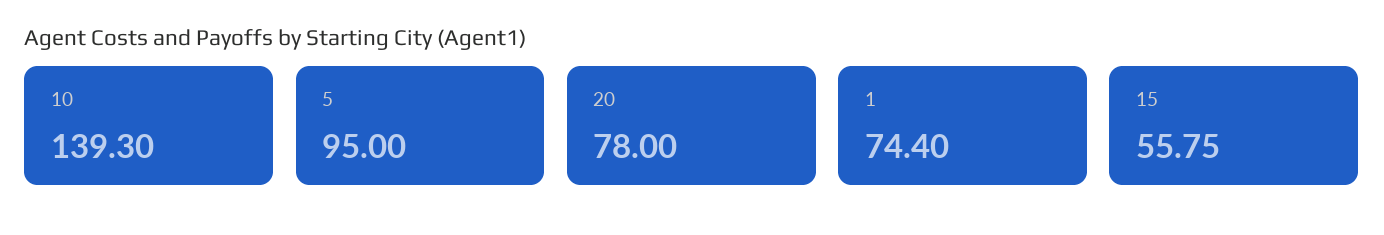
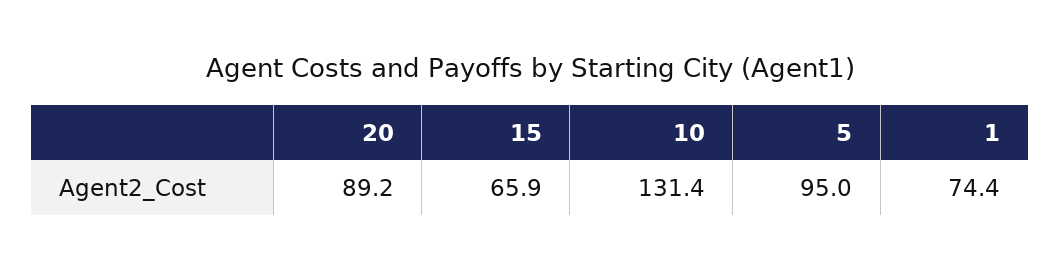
  {
-   "10": 139.3,
+   "10": 131.4,
    "5": 95,
-   "20": 78,
+   "20": 89.2,
    "1": 74.4,
-   "15": 55.75
+   "15": 65.9
  }

